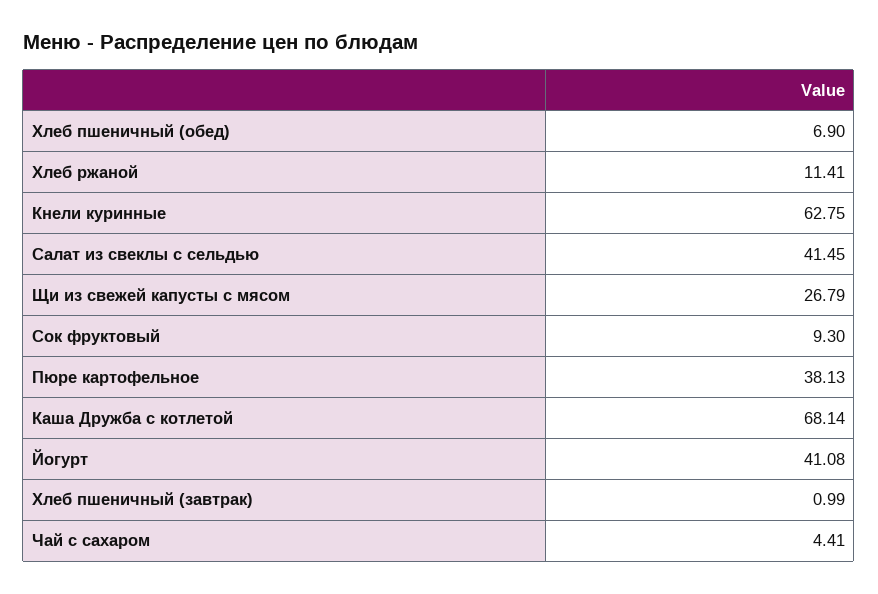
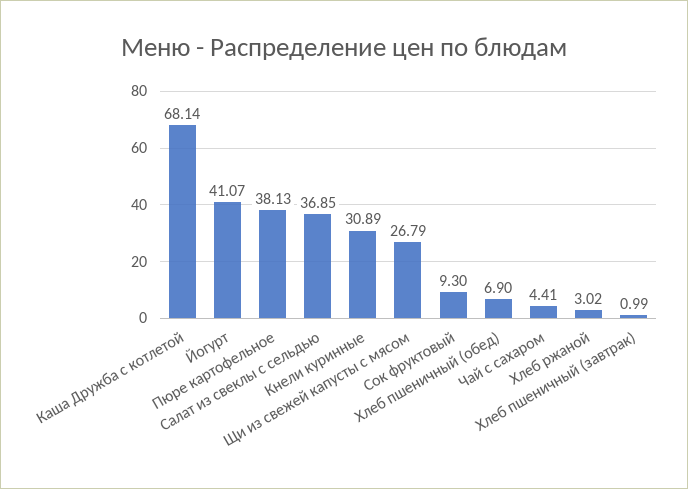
  {
    "Хлеб пшеничный (обед)": 6.9,
-   "Хлеб ржаной": 11.41,
+   "Хлеб ржаной": 3.02,
-   "Кнели куринные": 62.75,
+   "Кнели куринные": 30.89,
-   "Салат из свеклы с сельдью": 41.45,
+   "Салат из свеклы с сельдью": 36.85,
    "Щи из свежей капусты с мясом": 26.79,
    "Сок фруктовый": 9.3,
    "Пюре картофельное": 38.13,
    "Каша Дружба с котлетой": 68.14,
-   "Йогурт": 41.08,
+   "Йогурт": 41.07,
    "Хлеб пшеничный (завтрак)": 0.99,
    "Чай с сахаром": 4.41
  }

